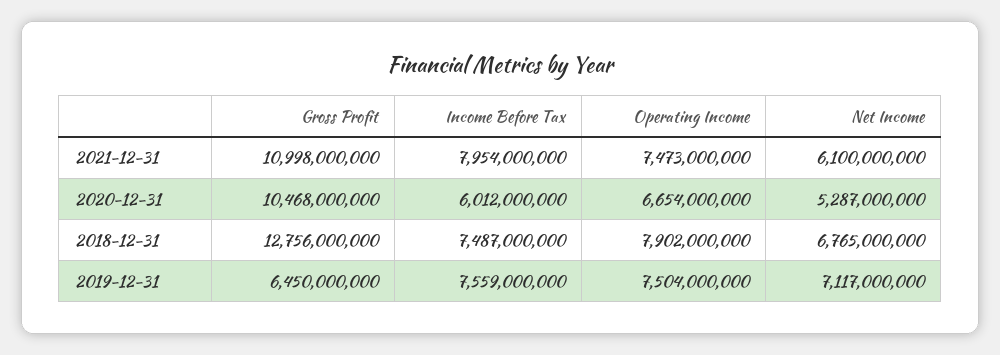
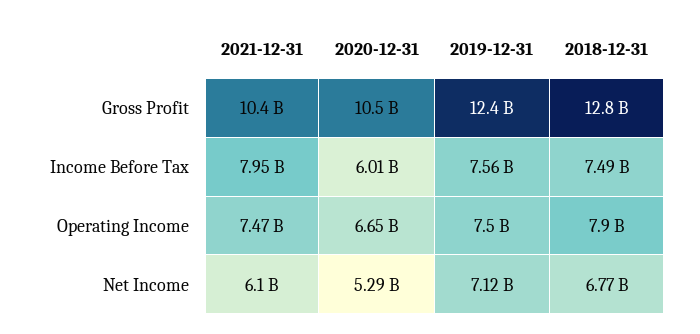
  {
    "Gross Profit": {
-     "2021-12-31": 10998000000,
+     "2021-12-31": 10400000000,
      "2020-12-31": 10468000000,
      "2018-12-31": 12756000000,
-     "2019-12-31": 6450000000
+     "2019-12-31": 12400000000
    },
    "Income Before Tax": {
      "2021-12-31": 7954000000,
      "2020-12-31": 6012000000,
      "2018-12-31": 7487000000,
      "2019-12-31": 7559000000
    },
    "Operating Income": {
      "2021-12-31": 7473000000,
      "2020-12-31": 6654000000,
      "2018-12-31": 7902000000,
      "2019-12-31": 7504000000
    },
    "Net Income": {
      "2021-12-31": 6100000000,
      "2020-12-31": 5287000000,
      "2018-12-31": 6765000000,
      "2019-12-31": 7117000000
    }
  }

